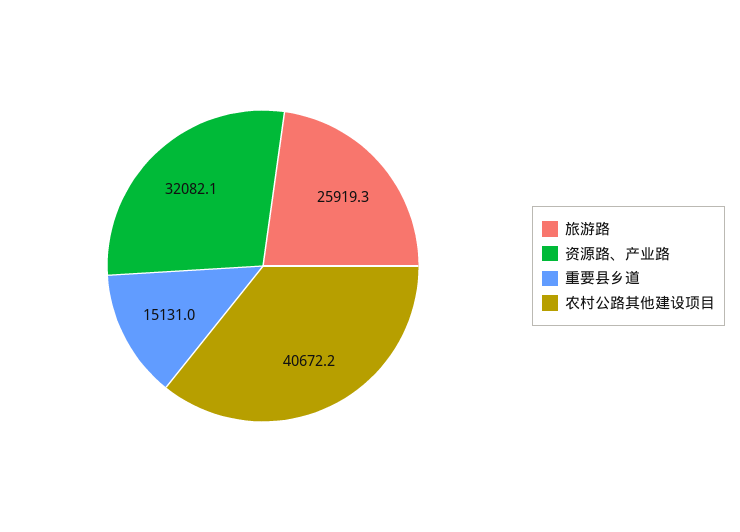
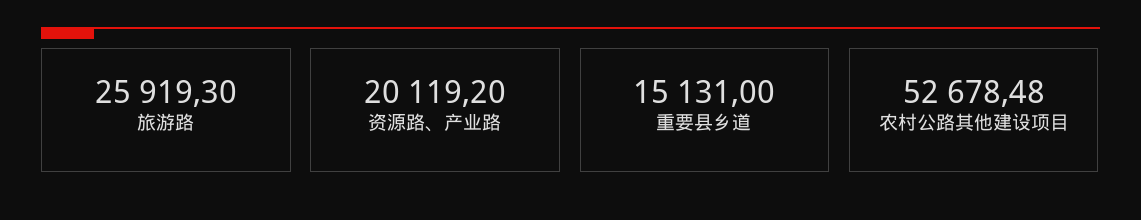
  {
    "旅游路": 25919.3,
-   "资源路、产业路": 32082.1,
+   "资源路、产业路": 20119.2,
    "重要县乡道": 15131,
-   "农村公路其他建设项目": 40672.2
+   "农村公路其他建设项目": 52678.48
  }

